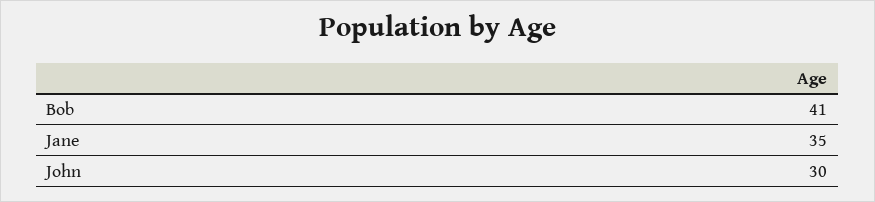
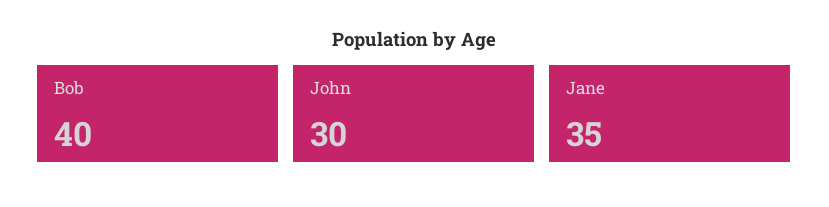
  {
-   "Bob": 41,
+   "Bob": 40,
    "Jane": 35,
    "John": 30
  }

